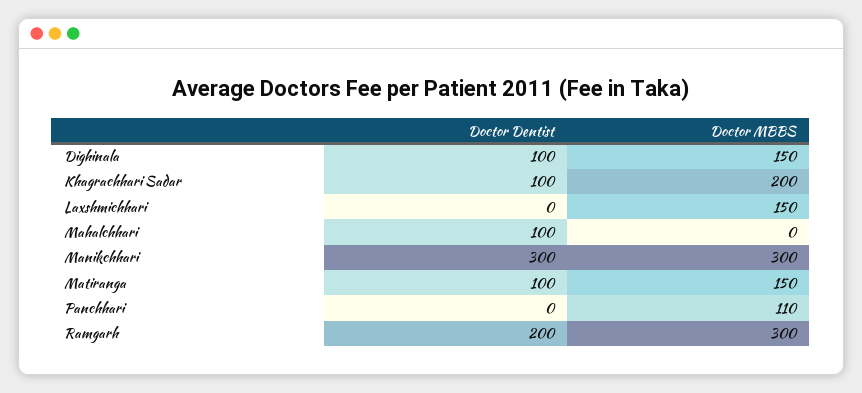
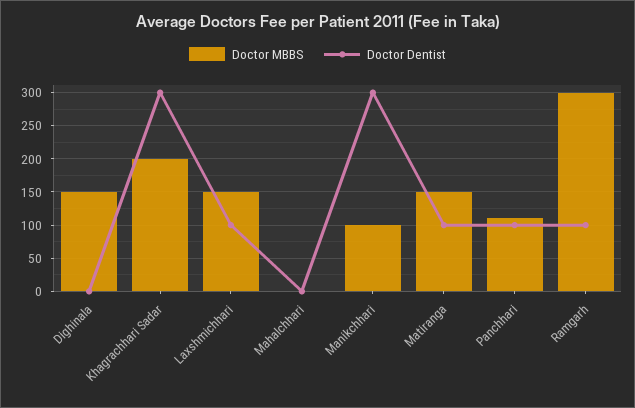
  {
    "Doctor Dentist": {
-     "Dighinala": 100,
+     "Dighinala": 0,
-     "Khagrachhari Sadar": 100,
+     "Khagrachhari Sadar": 300,
-     "Laxshmichhari": 0,
+     "Laxshmichhari": 100,
-     "Mahalchhari": 100,
+     "Mahalchhari": 0,
      "Manikchhari": 300,
      "Matiranga": 100,
-     "Panchhari": 0,
+     "Panchhari": 100,
-     "Ramgarh": 200
+     "Ramgarh": 100
    },
    "Doctor MBBS": {
      "Dighinala": 150,
      "Khagrachhari Sadar": 200,
      "Laxshmichhari": 150,
      "Mahalchhari": 0,
-     "Manikchhari": 300,
+     "Manikchhari": 100,
      "Matiranga": 150,
      "Panchhari": 110,
      "Ramgarh": 300
    }
  }

